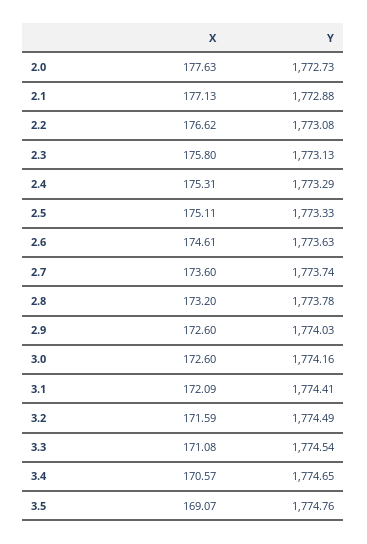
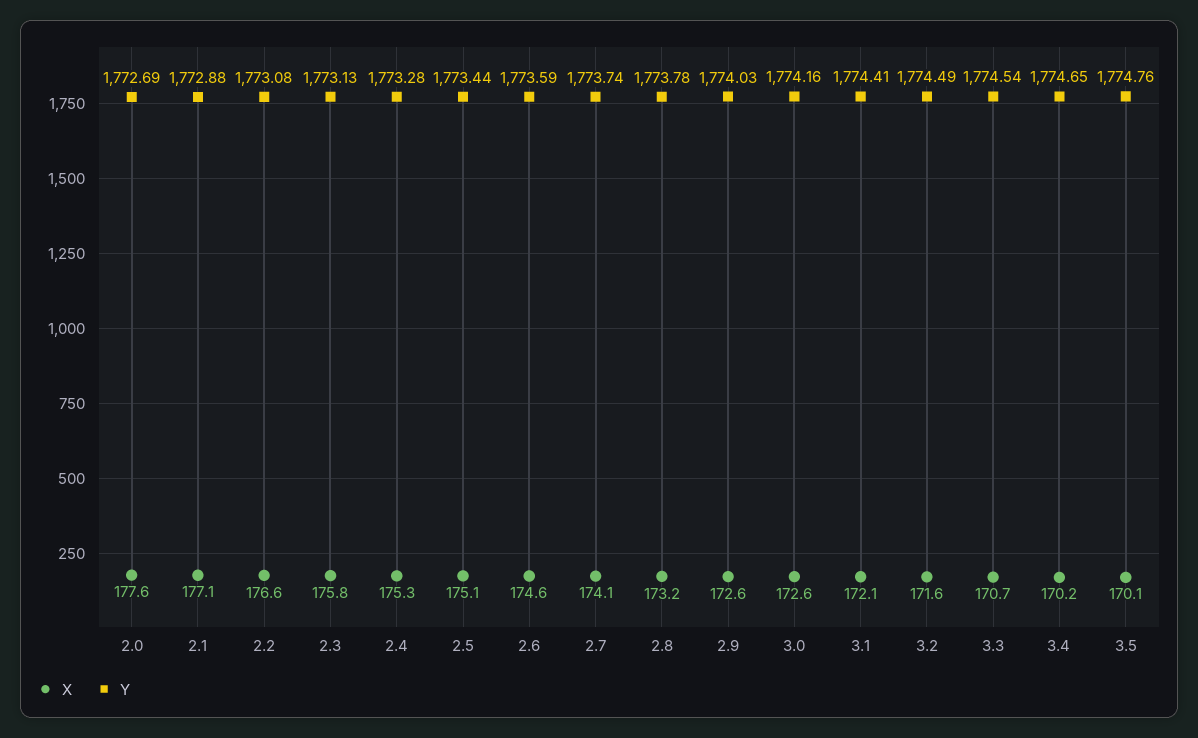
  {
    "X": {
      "2.0": 177.63,
      "2.1": 177.13,
      "2.2": 176.62,
      "2.3": 175.8,
      "2.4": 175.31,
      "2.5": 175.11,
      "2.6": 174.61,
-     "2.7": 173.6,
+     "2.7": 174.1,
      "2.8": 173.2,
      "2.9": 172.6,
      "3.0": 172.6,
      "3.1": 172.09,
      "3.2": 171.59,
-     "3.3": 171.08,
+     "3.3": 170.7,
-     "3.4": 170.57,
+     "3.4": 170.2,
-     "3.5": 169.07
+     "3.5": 170.1
    },
    "Y": {
-     "2.0": 1772.73,
+     "2.0": 1772.69,
      "2.1": 1772.88,
      "2.2": 1773.08,
      "2.3": 1773.13,
-     "2.4": 1773.29,
+     "2.4": 1773.28,
-     "2.5": 1773.33,
+     "2.5": 1773.44,
-     "2.6": 1773.63,
+     "2.6": 1773.59,
      "2.7": 1773.74,
      "2.8": 1773.78,
      "2.9": 1774.03,
      "3.0": 1774.16,
      "3.1": 1774.41,
      "3.2": 1774.49,
      "3.3": 1774.54,
      "3.4": 1774.65,
      "3.5": 1774.76
    }
  }

